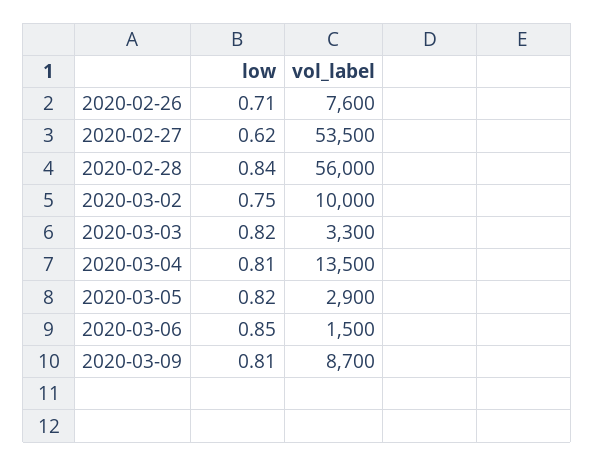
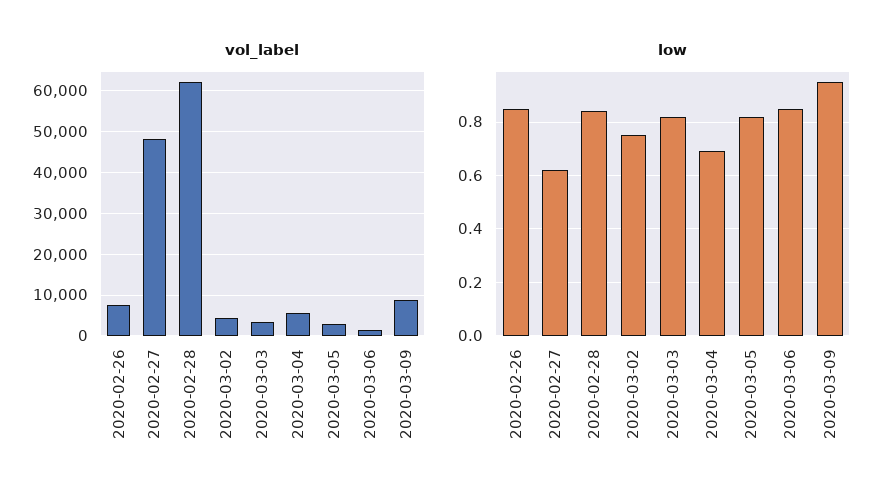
  {
    "low": {
-     "2020-02-26": 0.71,
+     "2020-02-26": 0.85,
      "2020-02-27": 0.62,
      "2020-02-28": 0.84,
      "2020-03-02": 0.75,
      "2020-03-03": 0.82,
-     "2020-03-04": 0.81,
+     "2020-03-04": 0.7,
      "2020-03-05": 0.82,
      "2020-03-06": 0.85,
-     "2020-03-09": 0.81
+     "2020-03-09": 0.95
    },
    "vol_label": {
      "2020-02-26": 7600,
-     "2020-02-27": 53500,
+     "2020-02-27": 48000,
-     "2020-02-28": 56000,
+     "2020-02-28": 62000,
-     "2020-03-02": 10000,
+     "2020-03-02": 4000,
      "2020-03-03": 3300,
-     "2020-03-04": 13500,
+     "2020-03-04": 6000,
      "2020-03-05": 2900,
      "2020-03-06": 1500,
      "2020-03-09": 8700
    }
  }

